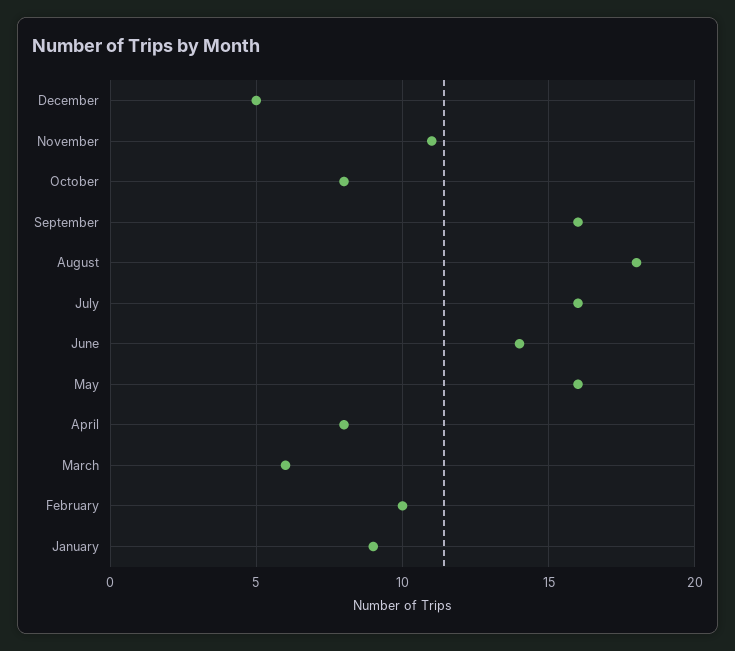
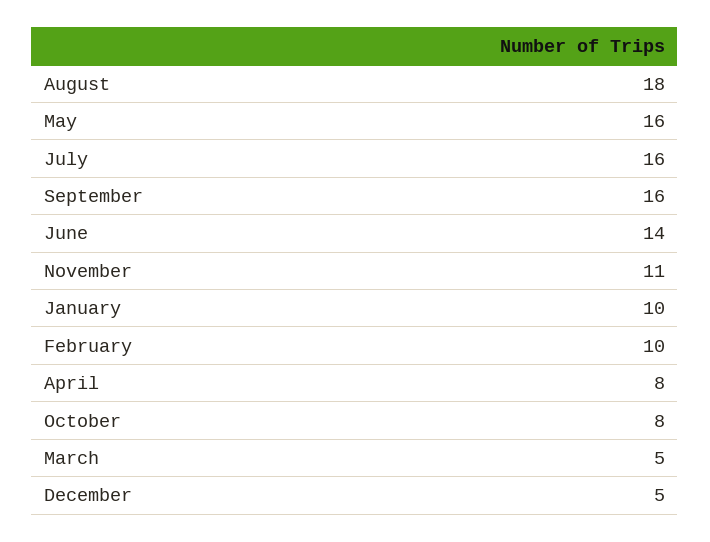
  {
    "December": 5,
    "November": 11,
    "October": 8,
    "September": 16,
    "August": 18,
    "July": 16,
    "June": 14,
    "May": 16,
    "April": 8,
-   "March": 6,
+   "March": 5,
    "February": 10,
-   "January": 9
+   "January": 10
  }

